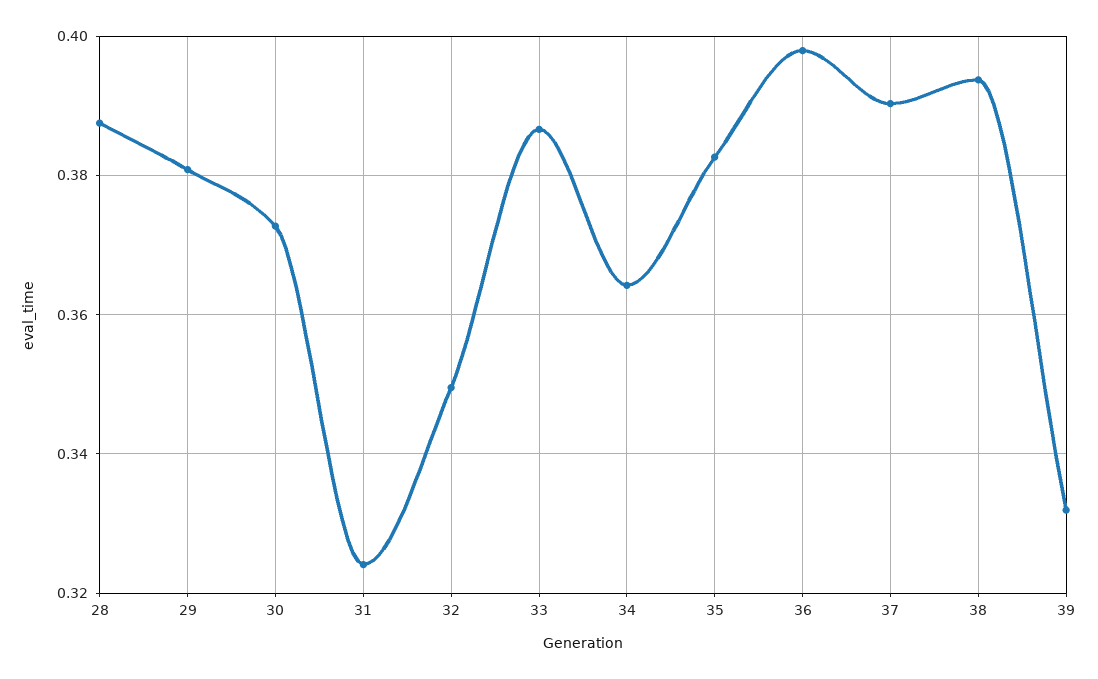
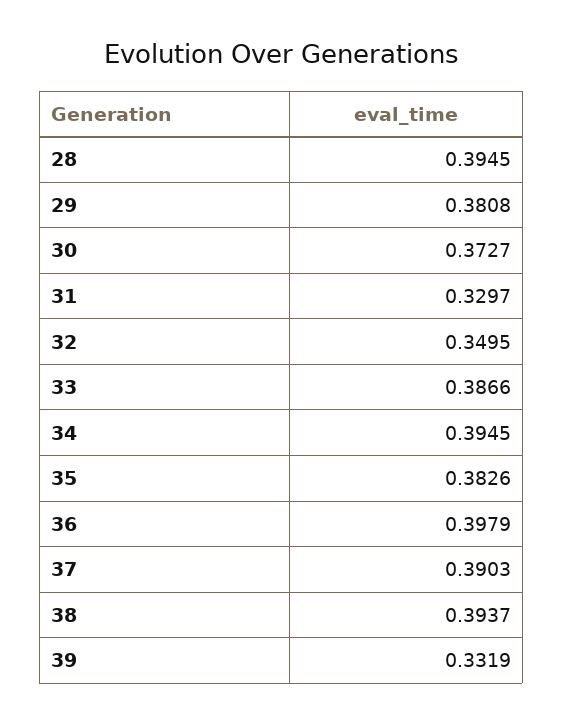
  {
-   "28": 0.388,
+   "28": 0.3945,
    "29": 0.3808,
    "30": 0.3727,
-   "31": 0.324,
+   "31": 0.3297,
    "32": 0.3495,
    "33": 0.3866,
-   "34": 0.364,
+   "34": 0.3945,
    "35": 0.3826,
    "36": 0.3979,
    "37": 0.3903,
    "38": 0.3937,
    "39": 0.3319
  }

